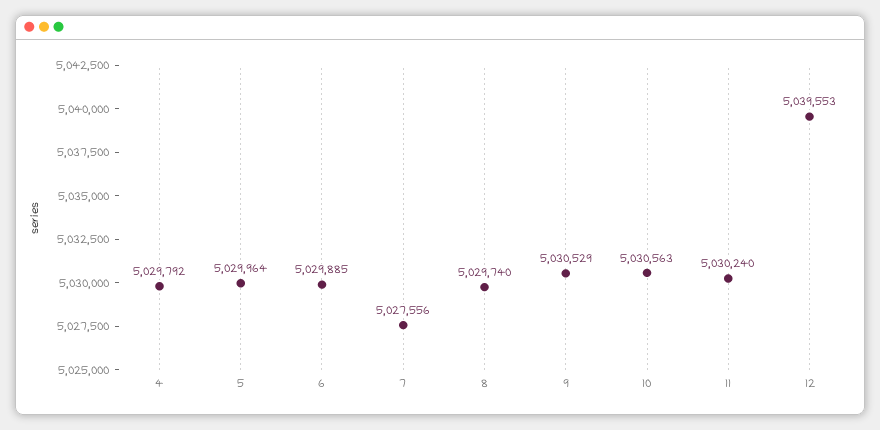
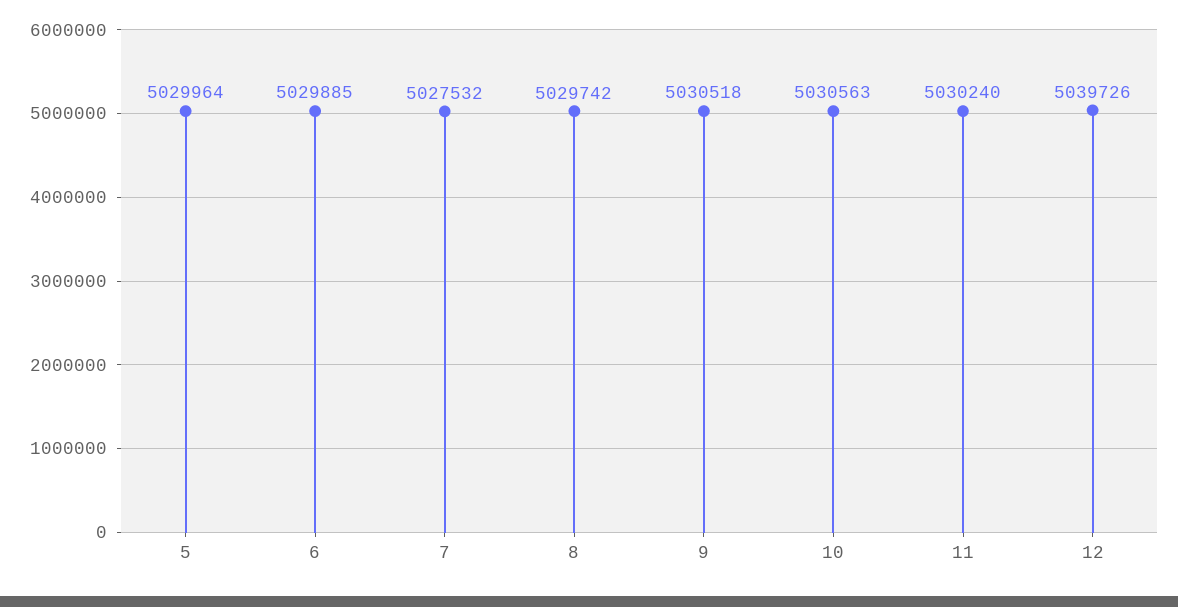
  {
-   "4": 5029792,
    "5": 5029964,
    "6": 5029885,
-   "7": 5027556,
+   "7": 5027532,
-   "8": 5029740,
+   "8": 5029742,
-   "9": 5030529,
+   "9": 5030518,
    "10": 5030563,
    "11": 5030240,
-   "12": 5039553
+   "12": 5039726
  }

